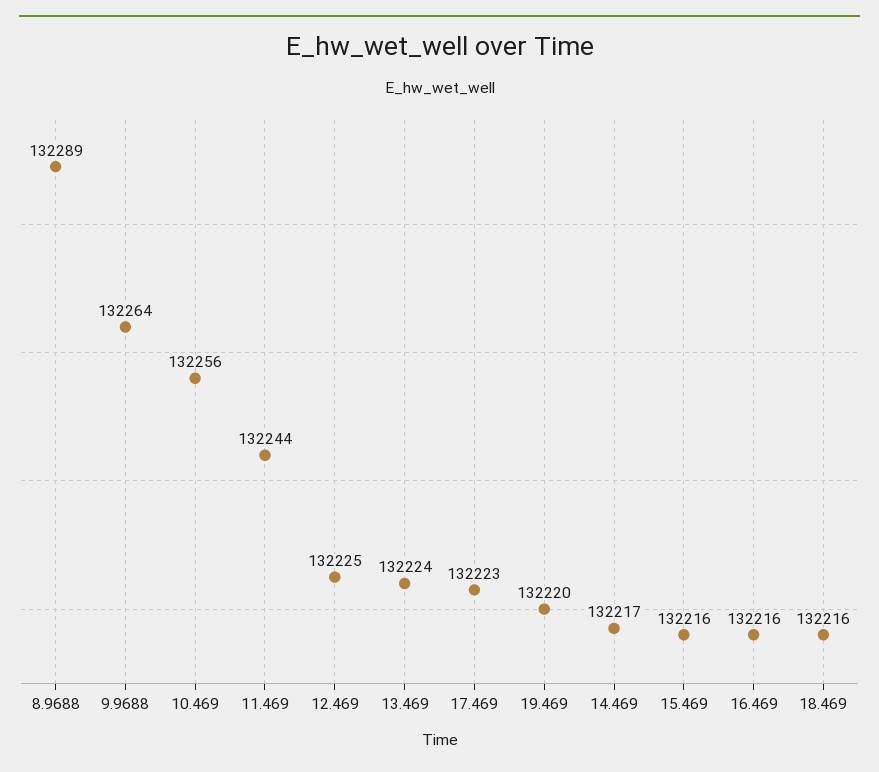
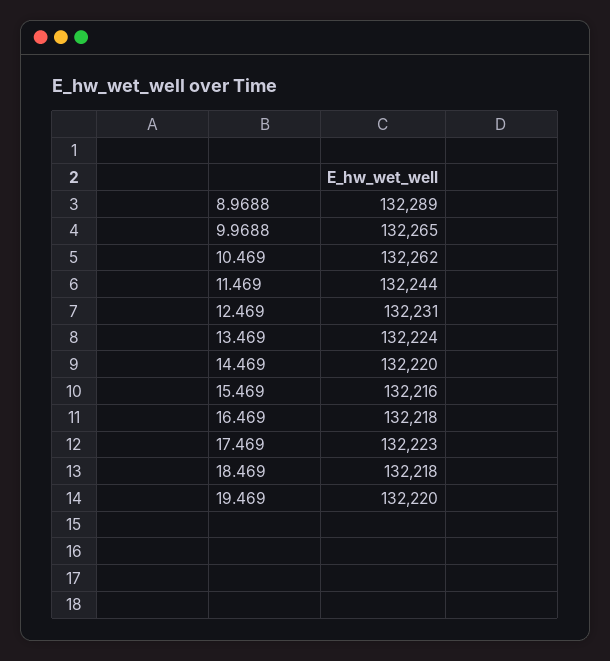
  {
    "8.9688": 132289,
-   "9.9688": 132264,
+   "9.9688": 132265,
-   "10.469": 132256,
+   "10.469": 132262,
    "11.469": 132244,
-   "12.469": 132225,
+   "12.469": 132231,
    "13.469": 132224,
    "17.469": 132223,
    "19.469": 132220,
-   "14.469": 132217,
+   "14.469": 132220,
    "15.469": 132216,
-   "16.469": 132216,
+   "16.469": 132218,
-   "18.469": 132216
+   "18.469": 132218
  }

